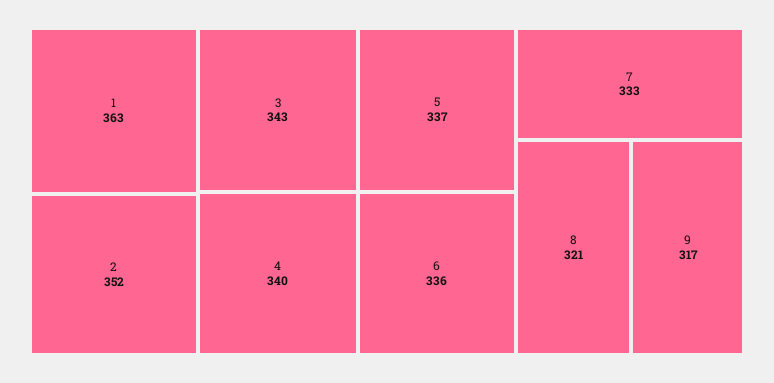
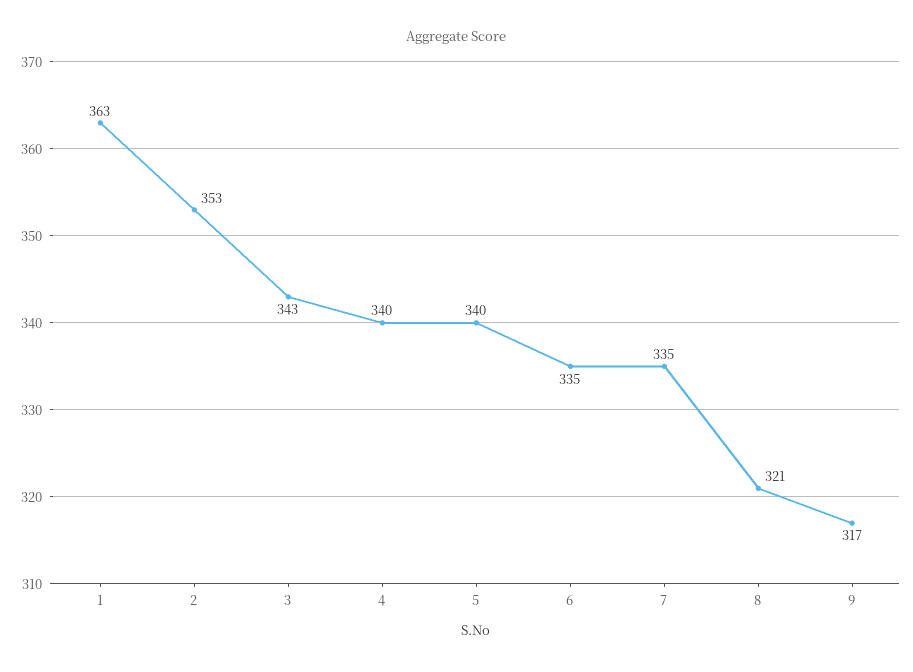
  {
    "1": 363,
-   "2": 352,
+   "2": 353,
    "3": 343,
    "4": 340,
-   "5": 337,
+   "5": 340,
-   "6": 336,
+   "6": 335,
-   "7": 333,
+   "7": 335,
    "8": 321,
    "9": 317
  }

